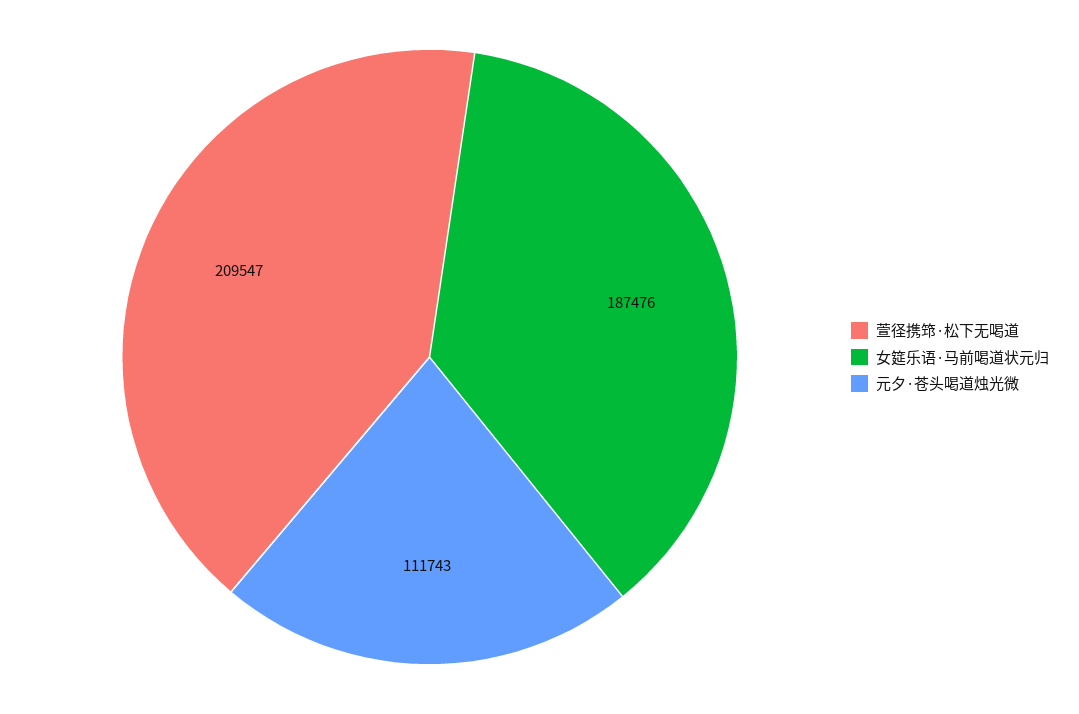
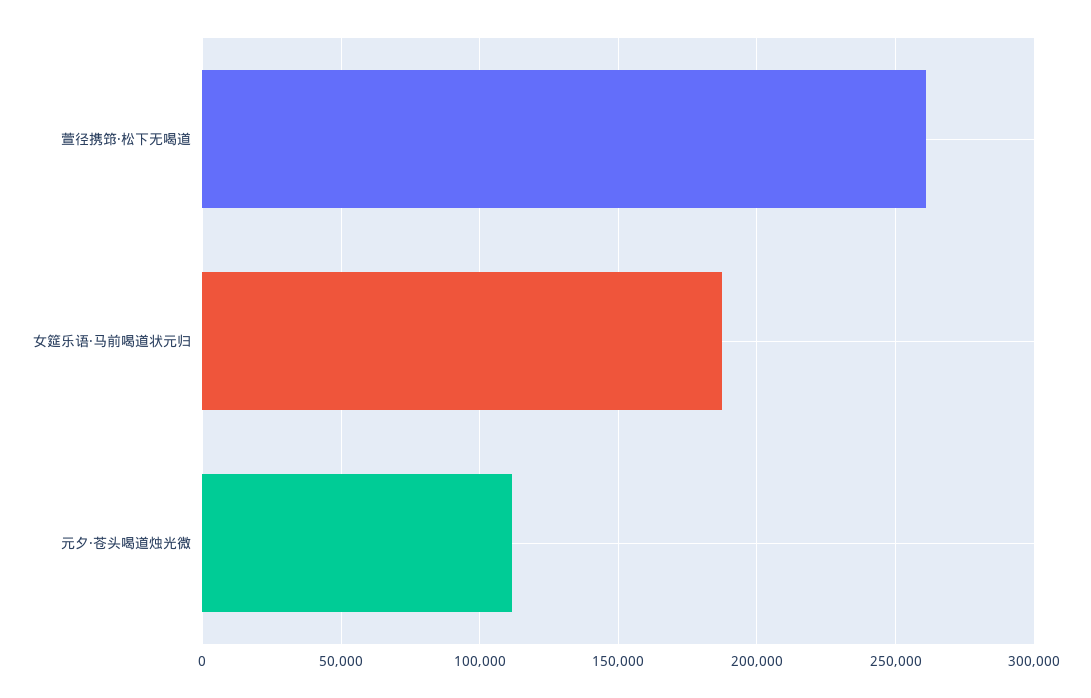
  {
-   "萱径携筇·松下无喝道": 209547,
+   "萱径携筇·松下无喝道": 260000,
    "女筵乐语·马前喝道状元归": 187476,
    "元夕·苍头喝道烛光微": 111743
  }

